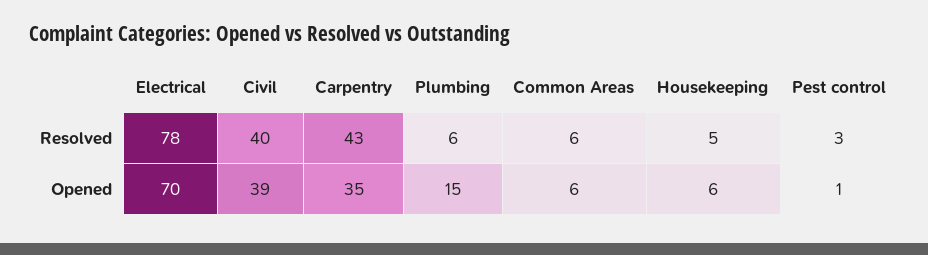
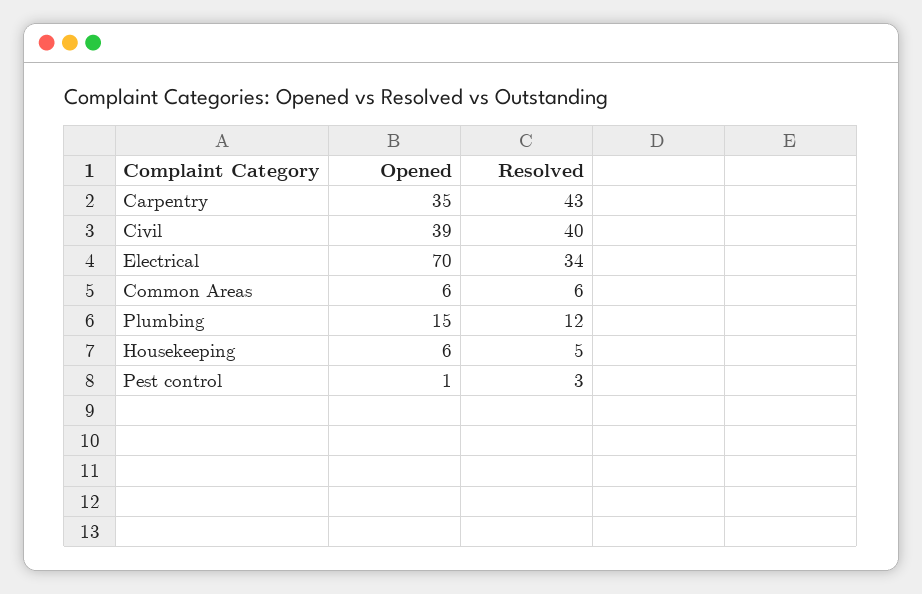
  {
    "Electrical": {
-     "Resolved": 78,
+     "Resolved": 34,
      "Opened": 70
    },
    "Civil": {
      "Resolved": 40,
      "Opened": 39
    },
    "Carpentry": {
      "Resolved": 43,
      "Opened": 35
    },
    "Plumbing": {
-     "Resolved": 6,
+     "Resolved": 12,
      "Opened": 15
    },
    "Common Areas": {
      "Resolved": 6,
      "Opened": 6
    },
    "Housekeeping": {
      "Resolved": 5,
      "Opened": 6
    },
    "Pest control": {
      "Resolved": 3,
      "Opened": 1
    }
  }

